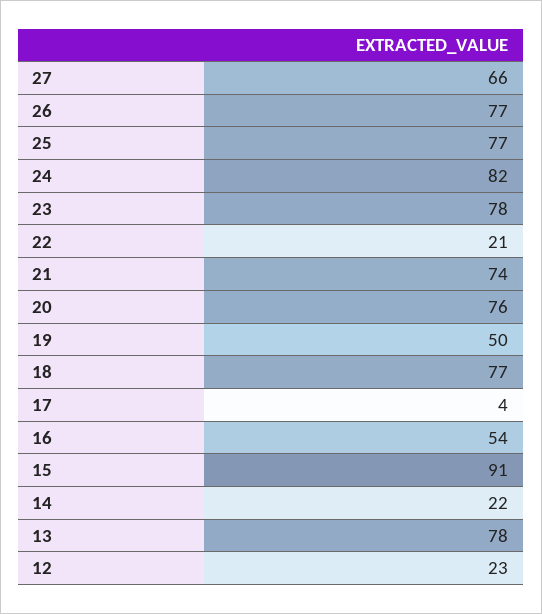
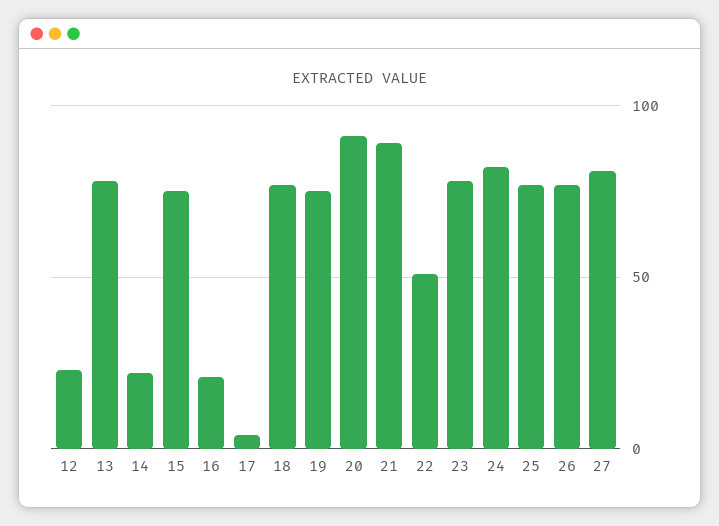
  {
-   "27": 66,
+   "27": 80,
    "26": 77,
    "25": 77,
    "24": 82,
    "23": 78,
-   "22": 21,
+   "22": 50,
-   "21": 74,
+   "21": 90,
-   "20": 76,
+   "20": 90,
-   "19": 50,
+   "19": 75,
    "18": 77,
    "17": 4,
-   "16": 54,
+   "16": 20,
-   "15": 91,
+   "15": 75,
    "14": 22,
    "13": 78,
    "12": 23
  }

